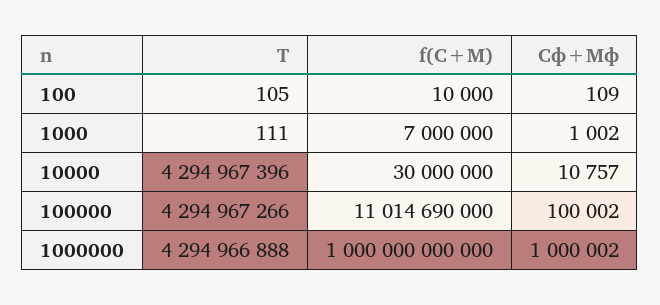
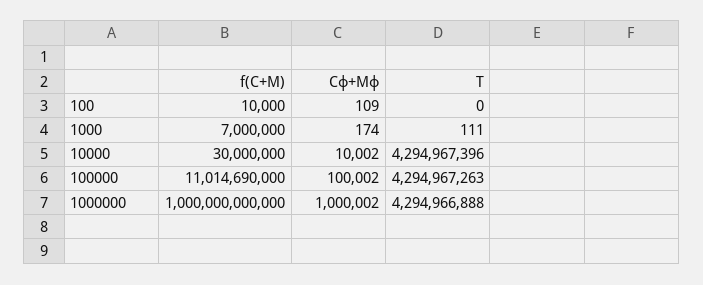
  {
    "T": {
-     "100": 105,
+     "100": 0,
      "1000": 111,
      "10000": 4294967396,
-     "100000": 4294967266,
+     "100000": 4294967263,
      "1000000": 4294966888
    },
    "f(C+M)": {
      "100": 10000,
      "1000": 7000000,
      "10000": 30000000,
      "100000": 11014690000,
      "1000000": 1000000000000
    },
    "Cф+Mф": {
      "100": 109,
-     "1000": 1002,
+     "1000": 174,
-     "10000": 10757,
+     "10000": 10002,
      "100000": 100002,
      "1000000": 1000002
    }
  }

